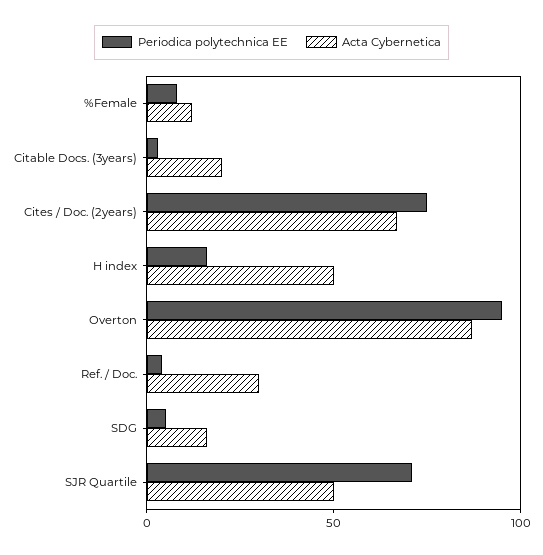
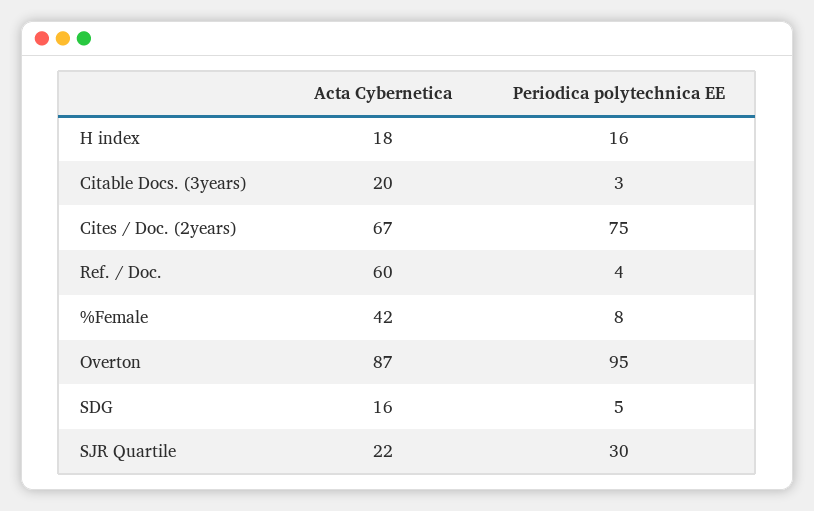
  {
    "Periodica polytechnica EE": {
      "%Female": 8,
      "Citable Docs. (3years)": 3,
      "Cites / Doc. (2years)": 75,
      "H index": 16,
      "Overton": 95,
      "Ref. / Doc.": 4,
      "SDG": 5,
-     "SJR Quartile": 70
+     "SJR Quartile": 30
    },
    "Acta Cybernetica": {
-     "%Female": 10,
+     "%Female": 42,
      "Citable Docs. (3years)": 20,
      "Cites / Doc. (2years)": 67,
-     "H index": 50,
+     "H index": 18,
      "Overton": 87,
-     "Ref. / Doc.": 30,
+     "Ref. / Doc.": 60,
      "SDG": 16,
-     "SJR Quartile": 50
+     "SJR Quartile": 22
    }
  }

